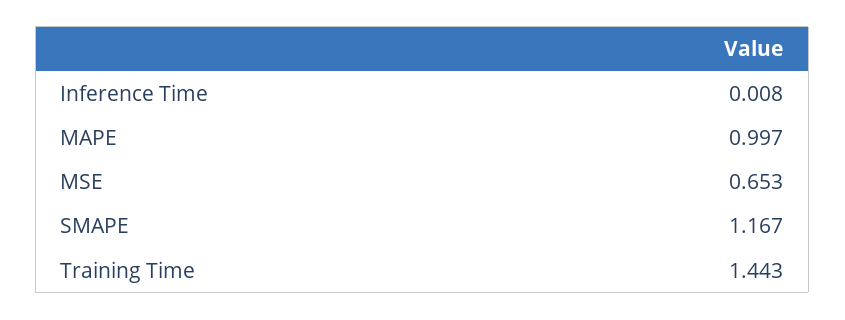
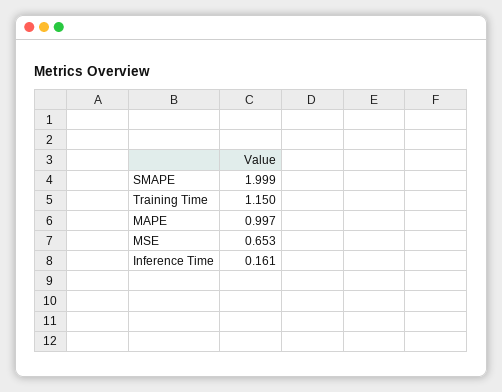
  {
-   "Inference Time": 0.008,
+   "Inference Time": 0.161,
    "MAPE": 0.997,
    "MSE": 0.653,
-   "SMAPE": 1.167,
+   "SMAPE": 1.999,
-   "Training Time": 1.443
+   "Training Time": 1.15
  }

